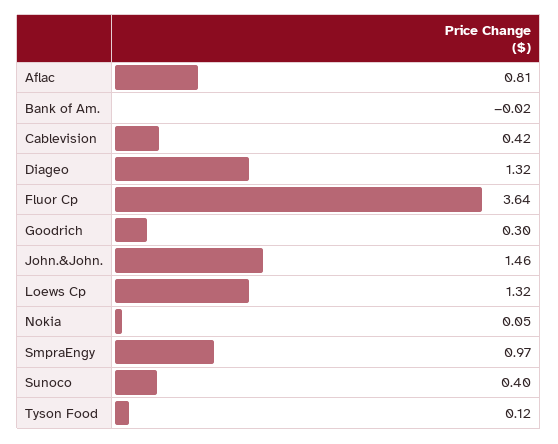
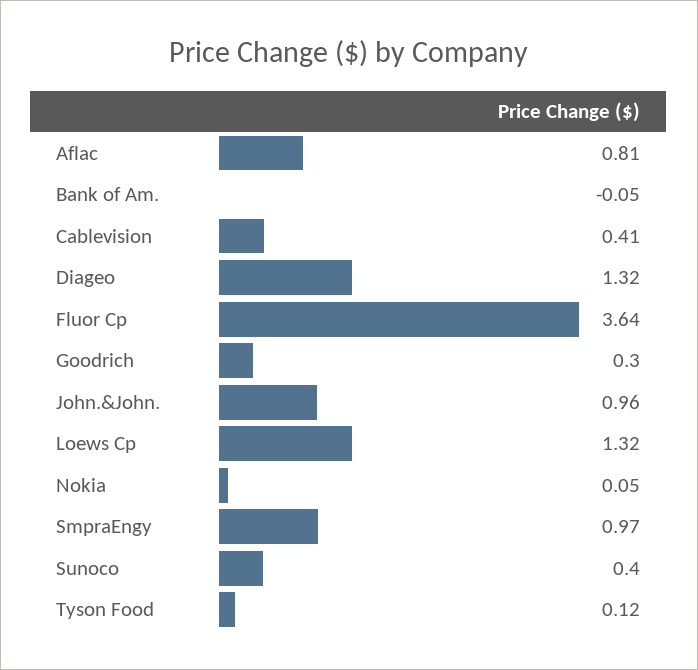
  {
    "Aflac": 0.81,
-   "Bank of Am.": -0.02,
+   "Bank of Am.": -0.05,
-   "Cablevision": 0.42,
+   "Cablevision": 0.41,
    "Diageo": 1.32,
    "Fluor Cp": 3.64,
    "Goodrich": 0.3,
-   "John.&John.": 1.46,
+   "John.&John.": 0.96,
    "Loews Cp": 1.32,
    "Nokia": 0.05,
    "SmpraEngy": 0.97,
    "Sunoco": 0.4,
    "Tyson Food": 0.12
  }

